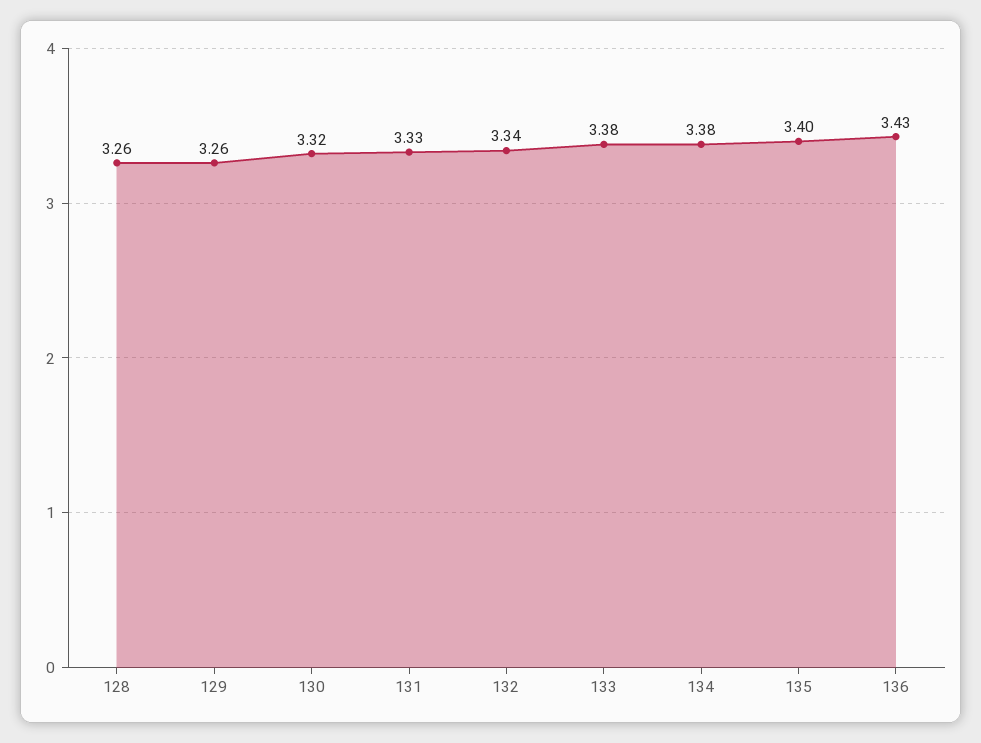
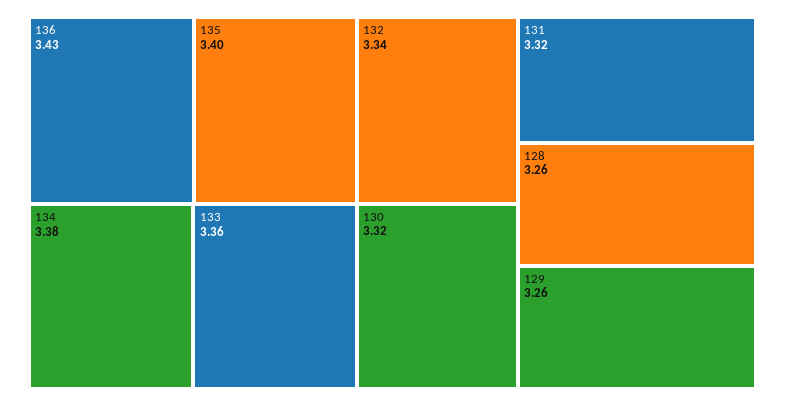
  {
    "128": 3.26,
    "129": 3.26,
    "130": 3.32,
-   "131": 3.33,
+   "131": 3.32,
    "132": 3.34,
-   "133": 3.38,
+   "133": 3.36,
    "134": 3.38,
    "135": 3.4,
    "136": 3.43
  }

